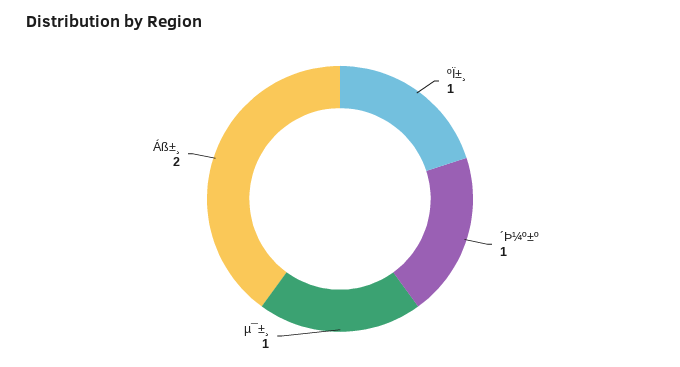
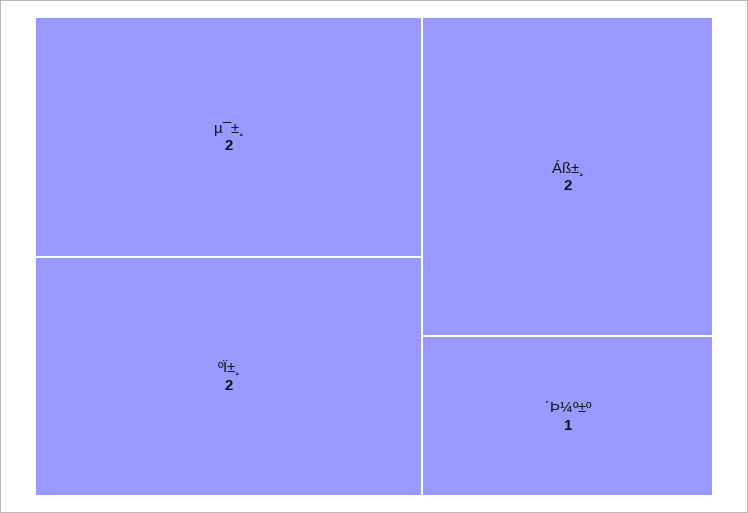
  {
-   "ºÏ±¸": 1,
+   "ºÏ±¸": 2,
    "´Þ¼º±º": 1,
-   "µ¯±¸": 1,
+   "µ¯±¸": 2,
    "Áß±¸": 2
  }

